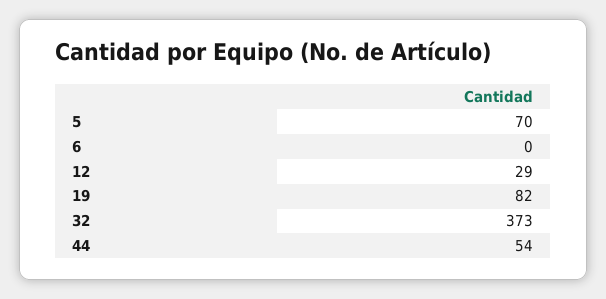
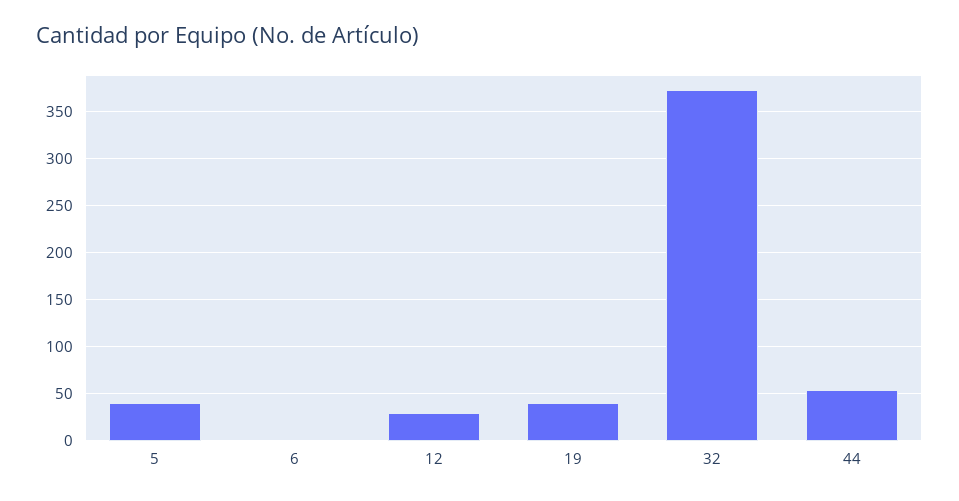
  {
-   "5": 70,
+   "5": 40,
    "6": 0,
    "12": 29,
-   "19": 82,
+   "19": 40,
    "32": 373,
    "44": 54
  }

